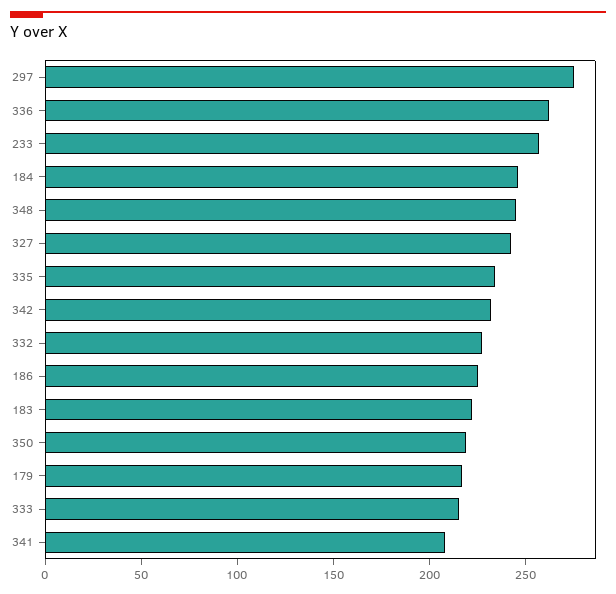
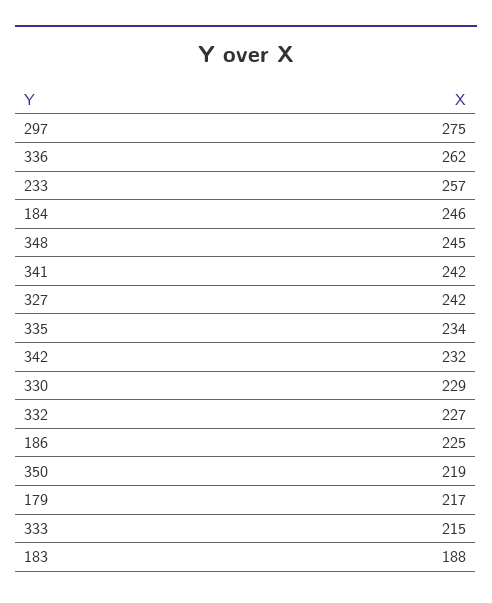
  {
    "297": 275,
    "336": 262,
    "233": 257,
    "184": 246,
    "348": 245,
    "327": 242,
    "335": 234,
    "342": 232,
    "332": 227,
    "186": 225,
-   "183": 220,
+   "183": 188,
    "350": 219,
    "179": 217,
    "333": 215,
-   "341": 210
+   "341": 242,
+   "330": 229
  }

